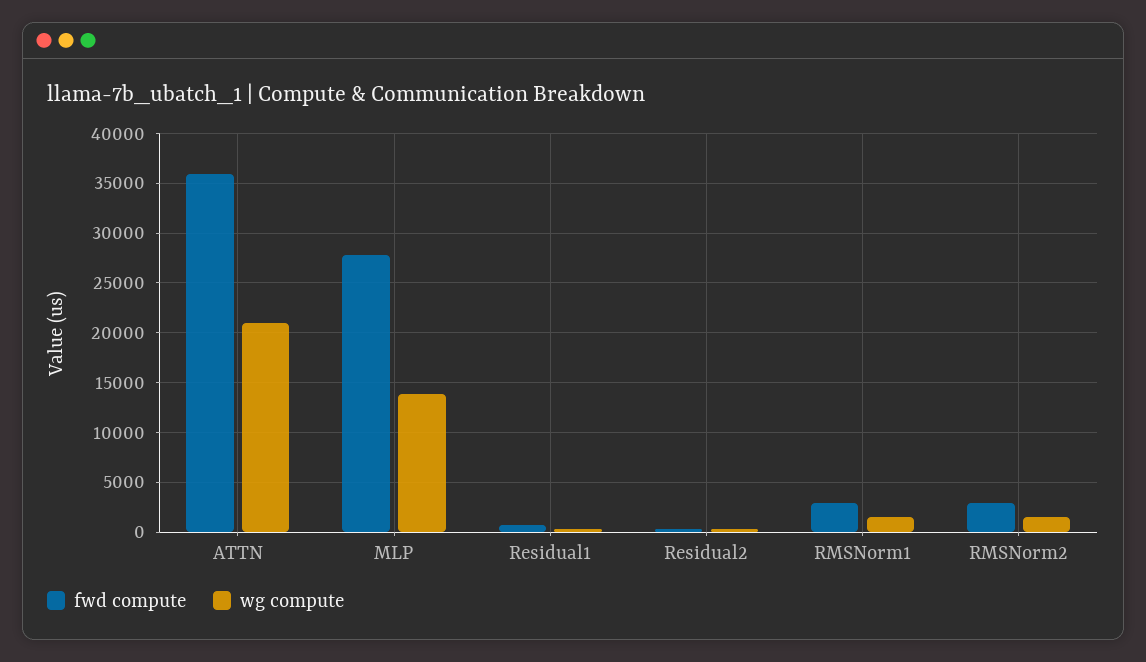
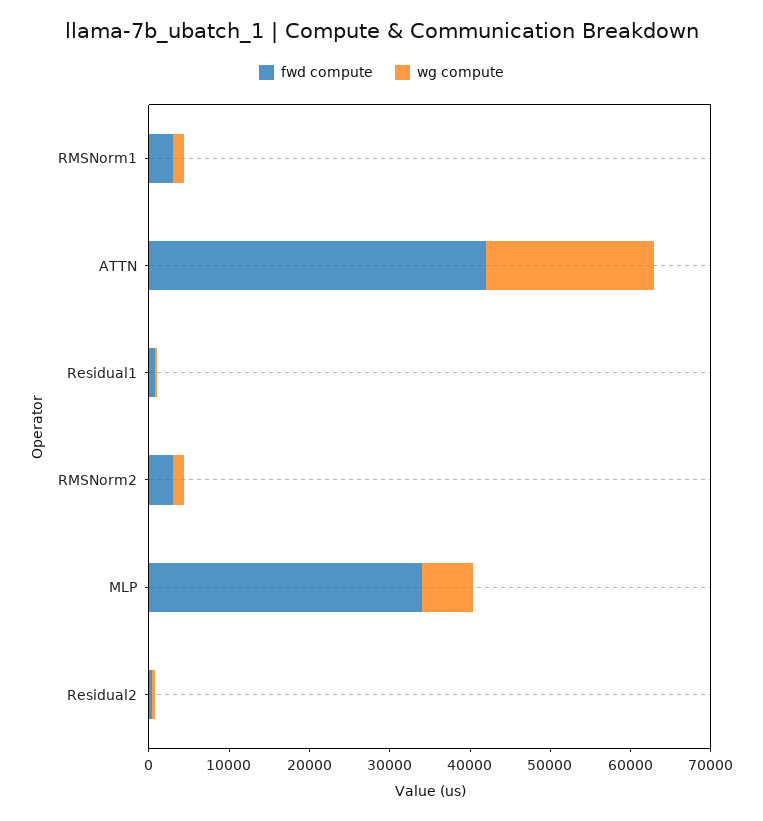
  {
    "fwd compute": {
-     "ATTN": 36000,
+     "ATTN": 42000,
-     "MLP": 28000,
+     "MLP": 34000,
      "Residual1": 1000,
      "Residual2": 0,
      "RMSNorm1": 3000,
      "RMSNorm2": 3000
    },
    "wg compute": {
      "ATTN": 21000,
-     "MLP": 14000,
+     "MLP": 6000,
      "Residual1": 0,
      "Residual2": 0,
      "RMSNorm1": 1000,
      "RMSNorm2": 1000
    }
  }

